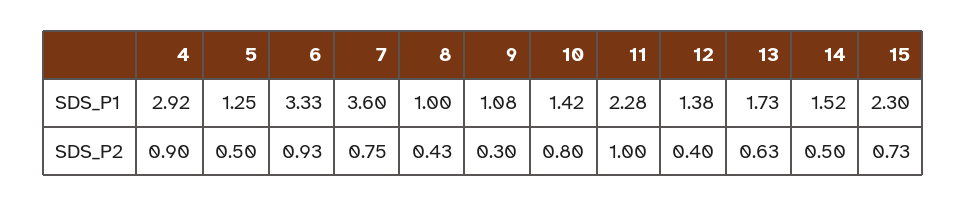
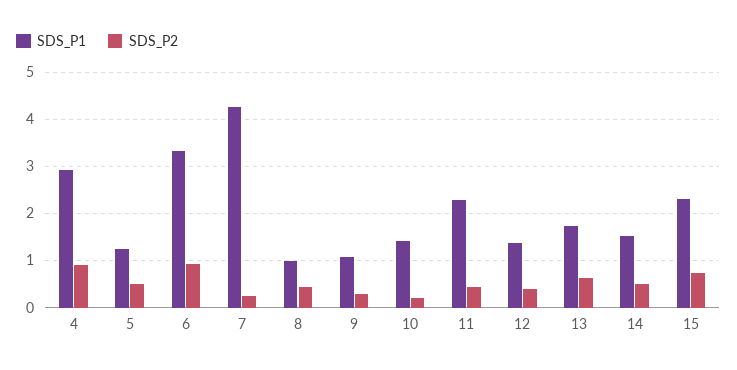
  {
    "SDS_P1": {
      "4": 2.92,
      "5": 1.25,
      "6": 3.33,
-     "7": 3.6,
+     "7": 4.2,
      "8": 1,
      "9": 1.08,
      "10": 1.42,
      "11": 2.28,
      "12": 1.38,
      "13": 1.73,
      "14": 1.52,
      "15": 2.3
    },
    "SDS_P2": {
      "4": 0.9,
      "5": 0.5,
      "6": 0.93,
-     "7": 0.75,
+     "7": 0.2,
      "8": 0.43,
      "9": 0.3,
-     "10": 0.8,
+     "10": 0.2,
-     "11": 1,
+     "11": 0.4,
      "12": 0.4,
      "13": 0.63,
      "14": 0.5,
      "15": 0.73
    }
  }

